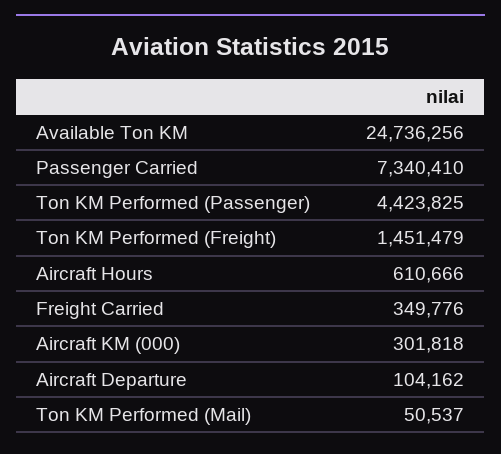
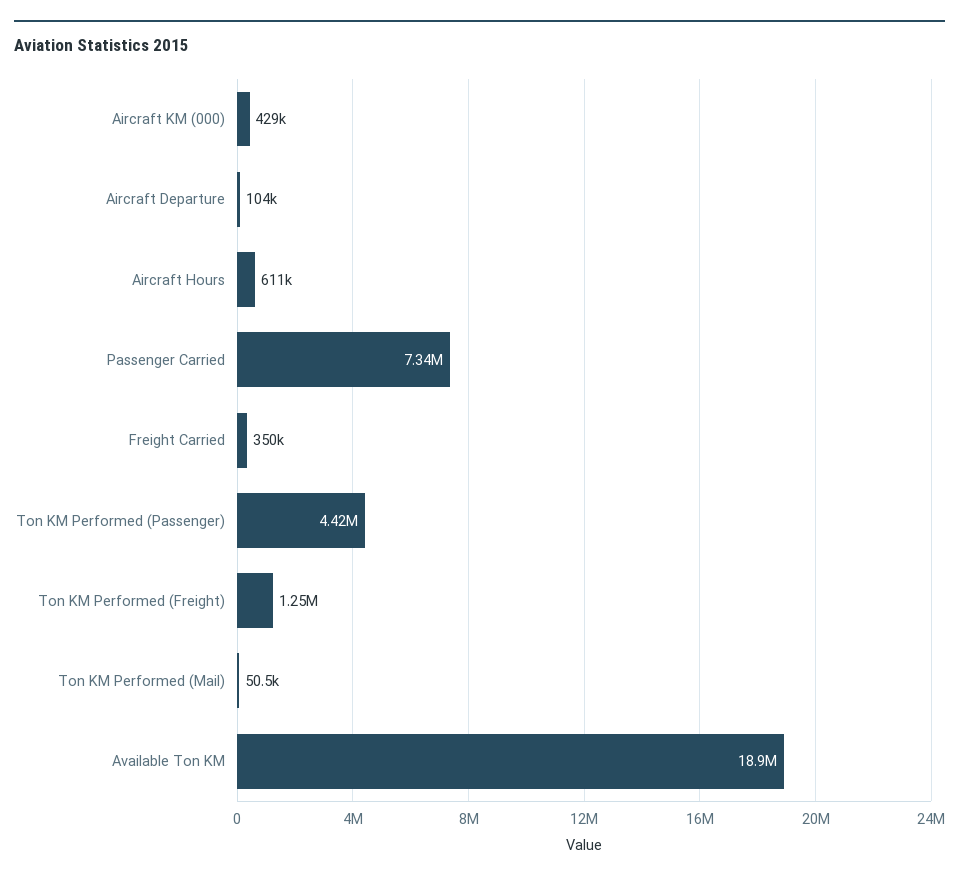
  {
-   "Available Ton KM": 24736256,
+   "Available Ton KM": 18900000,
    "Passenger Carried": 7340410,
    "Ton KM Performed (Passenger)": 4423825,
-   "Ton KM Performed (Freight)": 1451479,
+   "Ton KM Performed (Freight)": 1250000,
    "Aircraft Hours": 610666,
    "Freight Carried": 349776,
-   "Aircraft KM (000)": 301818,
+   "Aircraft KM (000)": 429000,
    "Aircraft Departure": 104162,
    "Ton KM Performed (Mail)": 50537
  }

